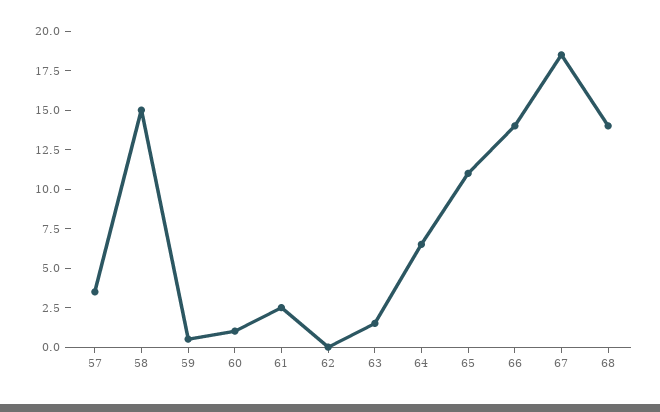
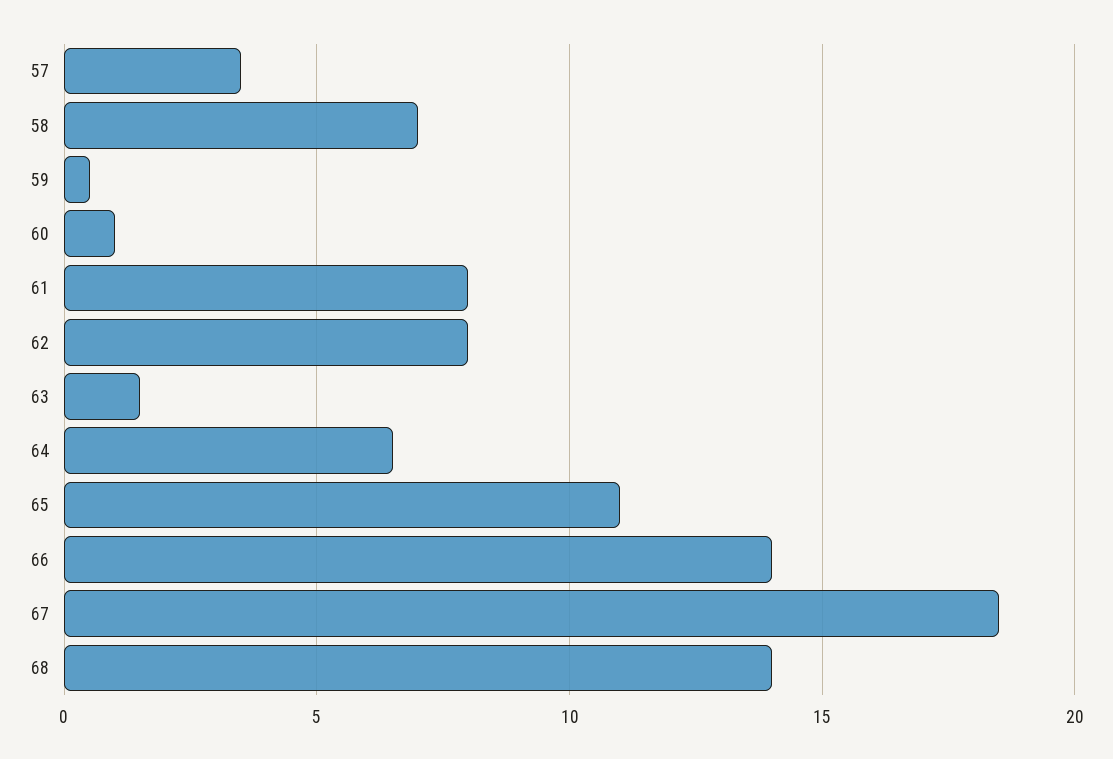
  {
    "57": 3.5,
-   "58": 15,
+   "58": 7,
    "59": 0.5,
    "60": 1,
-   "61": 2.5,
+   "61": 8,
-   "62": 0,
+   "62": 8,
    "63": 1.5,
    "64": 6.5,
    "65": 11,
    "66": 14,
    "67": 18.5,
    "68": 14
  }

